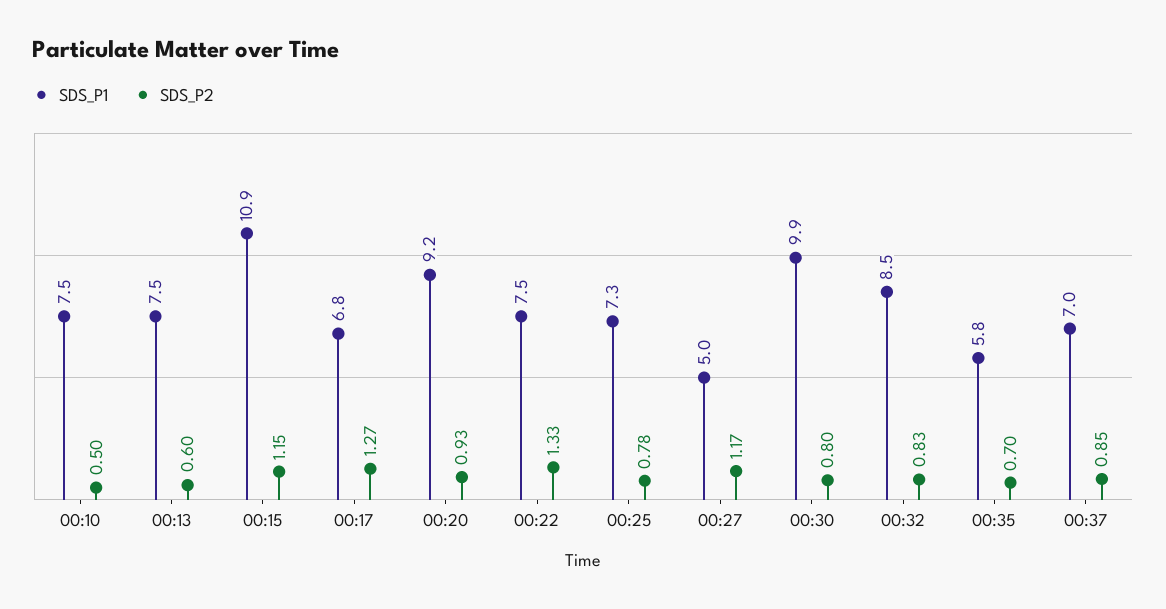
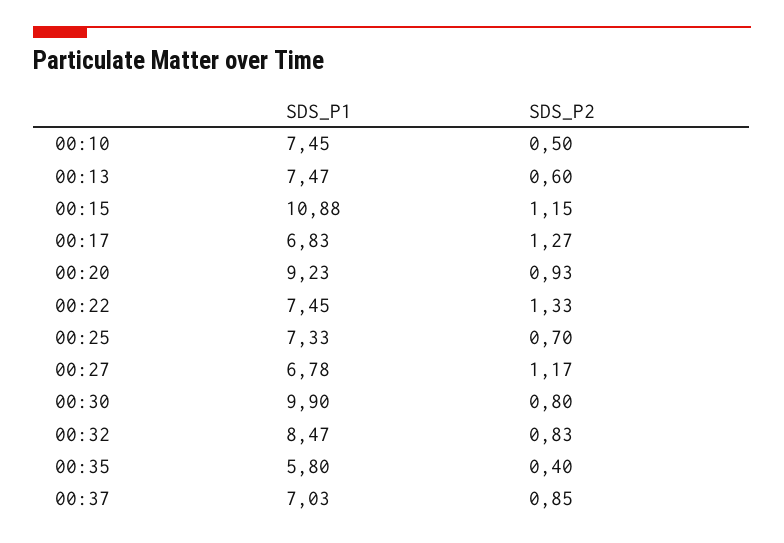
  {
    "SDS_P1": {
      "00:10": 7.45,
      "00:13": 7.47,
      "00:15": 10.88,
      "00:17": 6.83,
      "00:20": 9.23,
      "00:22": 7.45,
      "00:25": 7.33,
-     "00:27": 5,
+     "00:27": 6.78,
      "00:30": 9.9,
      "00:32": 8.47,
      "00:35": 5.8,
      "00:37": 7.03
    },
    "SDS_P2": {
      "00:10": 0.5,
      "00:13": 0.6,
      "00:15": 1.15,
      "00:17": 1.27,
      "00:20": 0.93,
      "00:22": 1.33,
-     "00:25": 0.78,
+     "00:25": 0.7,
      "00:27": 1.17,
      "00:30": 0.8,
      "00:32": 0.83,
-     "00:35": 0.7,
+     "00:35": 0.4,
      "00:37": 0.85
    }
  }

